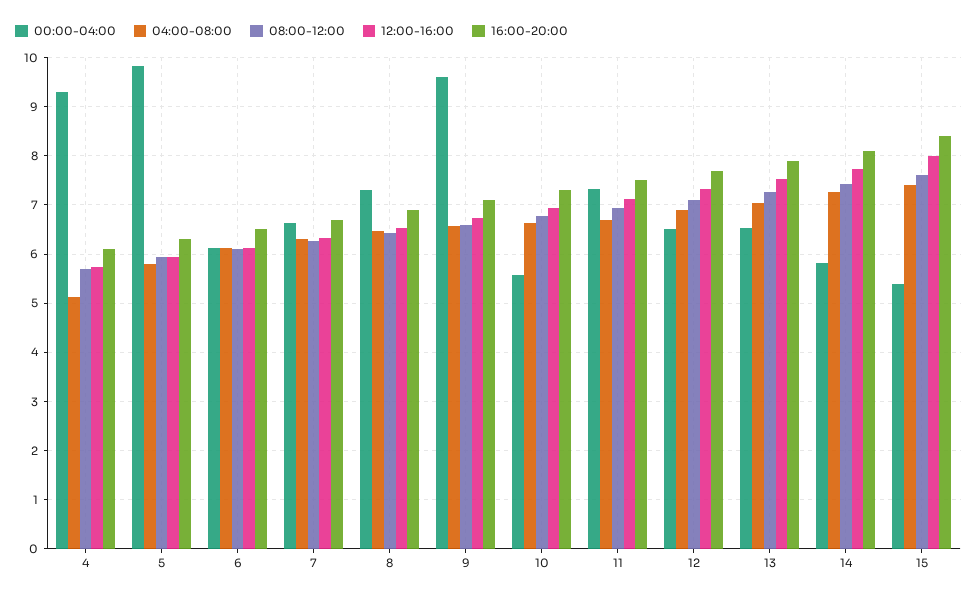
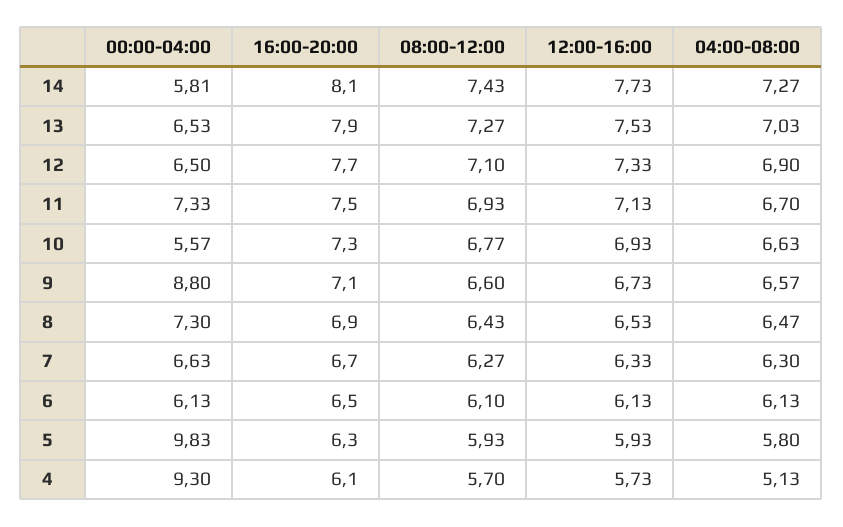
  {
    "00:00-04:00": {
      "4": 9.3,
      "5": 9.83,
      "6": 6.13,
      "7": 6.63,
      "8": 7.3,
-     "9": 9.6,
+     "9": 8.8,
      "10": 5.57,
      "11": 7.33,
      "12": 6.5,
      "13": 6.53,
-     "14": 5.81,
+     "14": 5.81
-     "15": 5.4
    },
    "04:00-08:00": {
      "4": 5.13,
      "5": 5.8,
      "6": 6.13,
      "7": 6.3,
      "8": 6.47,
      "9": 6.57,
      "10": 6.63,
      "11": 6.7,
      "12": 6.9,
      "13": 7.03,
-     "14": 7.27,
+     "14": 7.27
-     "15": 7.4
    },
    "08:00-12:00": {
      "4": 5.7,
      "5": 5.93,
      "6": 6.1,
      "7": 6.27,
      "8": 6.43,
      "9": 6.6,
      "10": 6.77,
      "11": 6.93,
      "12": 7.1,
      "13": 7.27,
-     "14": 7.43,
+     "14": 7.43
-     "15": 7.6
    },
    "12:00-16:00": {
      "4": 5.73,
      "5": 5.93,
      "6": 6.13,
      "7": 6.33,
      "8": 6.53,
      "9": 6.73,
      "10": 6.93,
      "11": 7.13,
      "12": 7.33,
      "13": 7.53,
-     "14": 7.73,
+     "14": 7.73
-     "15": 8
    },
    "16:00-20:00": {
      "4": 6.1,
      "5": 6.3,
      "6": 6.5,
      "7": 6.7,
      "8": 6.9,
      "9": 7.1,
      "10": 7.3,
      "11": 7.5,
      "12": 7.7,
      "13": 7.9,
-     "14": 8.1,
+     "14": 8.1
-     "15": 8.4
    }
  }

